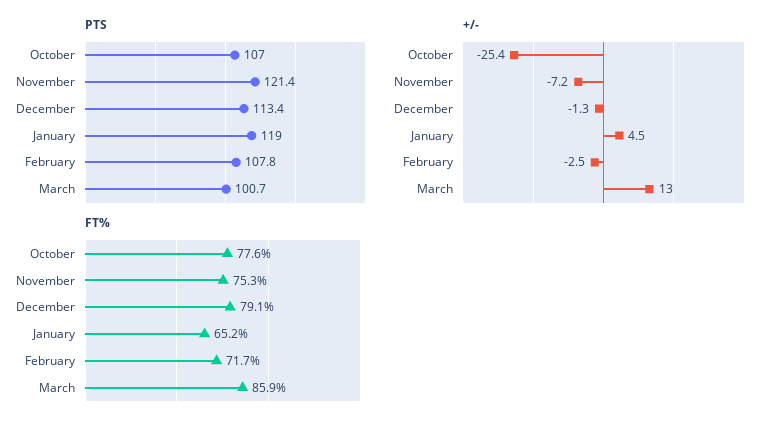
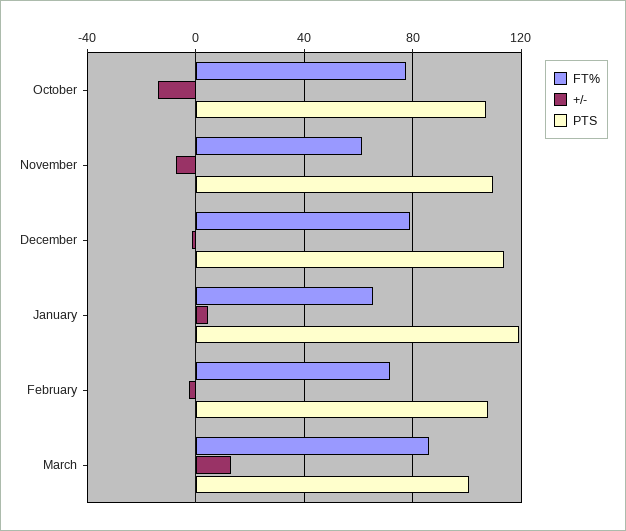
  {
    "PTS": {
      "October": 107,
-     "November": 121.4,
+     "November": 110,
      "December": 113.4,
      "January": 119,
      "February": 107.8,
      "March": 100.7
    },
    "+/-": {
-     "October": -25.4,
+     "October": -15,
      "November": -7.2,
      "December": -1.3,
      "January": 4.5,
      "February": -2.5,
      "March": 13
    },
    "FT%": {
      "October": 77.6,
-     "November": 75.3,
+     "November": 60,
      "December": 79.1,
      "January": 65.2,
      "February": 71.7,
      "March": 85.9
    }
  }

